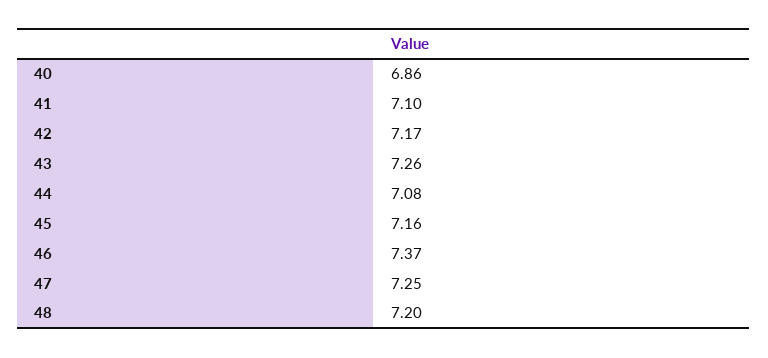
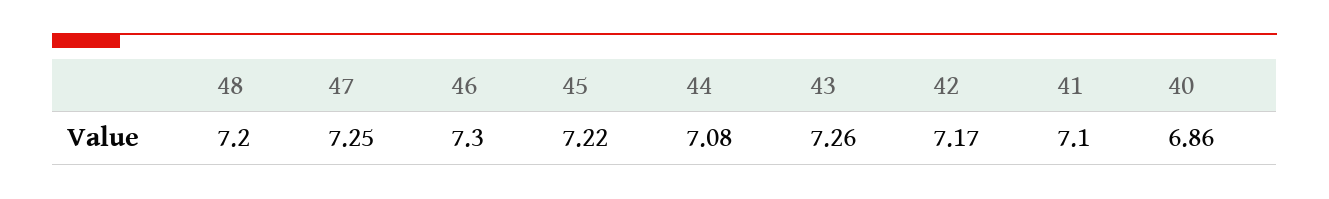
  {
    "40": 6.86,
    "41": 7.1,
    "42": 7.17,
    "43": 7.26,
    "44": 7.08,
-   "45": 7.16,
+   "45": 7.22,
-   "46": 7.37,
+   "46": 7.3,
    "47": 7.25,
    "48": 7.2
  }

